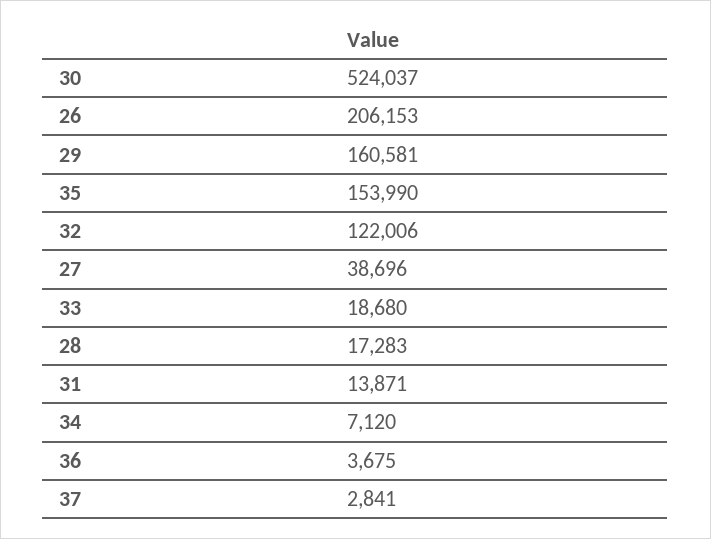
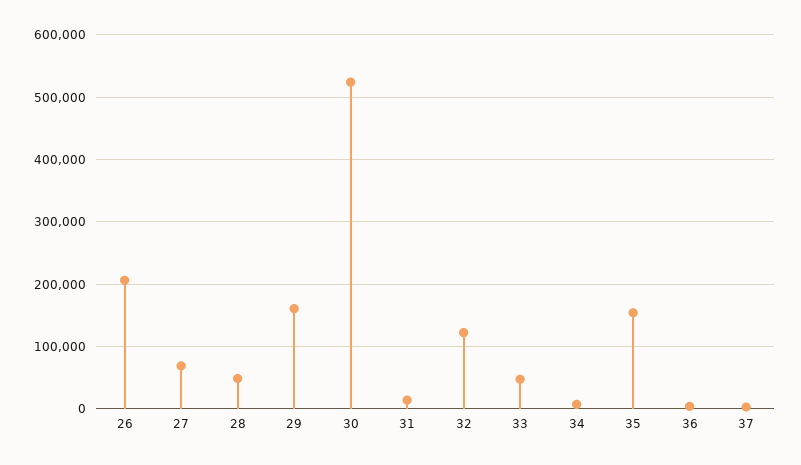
  {
    "30": 524037,
    "26": 206153,
    "29": 160581,
    "35": 153990,
    "32": 122006,
-   "27": 38696,
+   "27": 70000,
-   "33": 18680,
+   "33": 50000,
-   "28": 17283,
+   "28": 50000,
    "31": 13871,
    "34": 7120,
    "36": 3675,
    "37": 2841
  }

